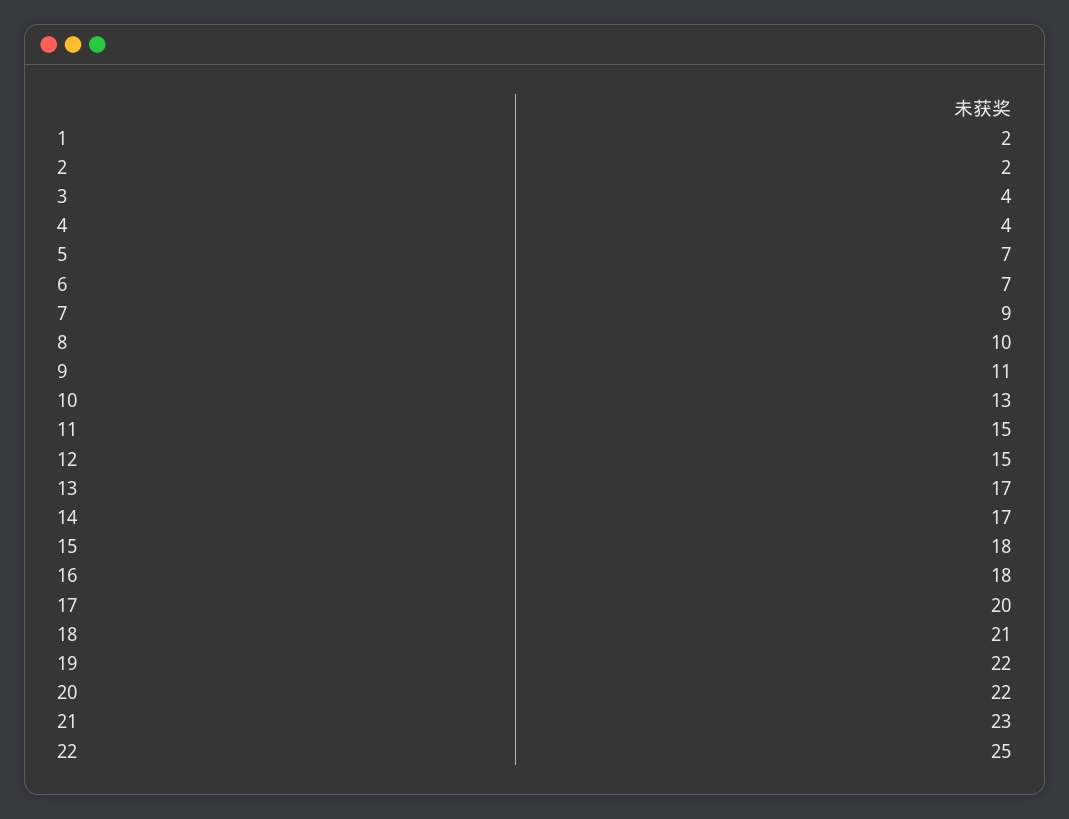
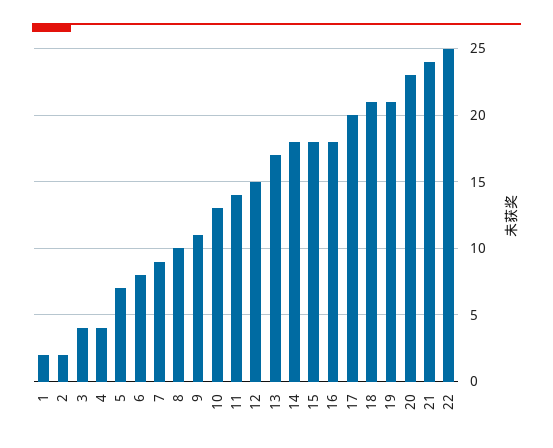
  {
    "1": 2,
    "2": 2,
    "3": 4,
    "4": 4,
    "5": 7,
-   "6": 7,
+   "6": 8,
    "7": 9,
    "8": 10,
    "9": 11,
    "10": 13,
-   "11": 15,
+   "11": 14,
    "12": 15,
    "13": 17,
-   "14": 17,
+   "14": 18,
    "15": 18,
    "16": 18,
    "17": 20,
    "18": 21,
-   "19": 22,
+   "19": 21,
-   "20": 22,
+   "20": 23,
-   "21": 23,
+   "21": 24,
    "22": 25
  }

